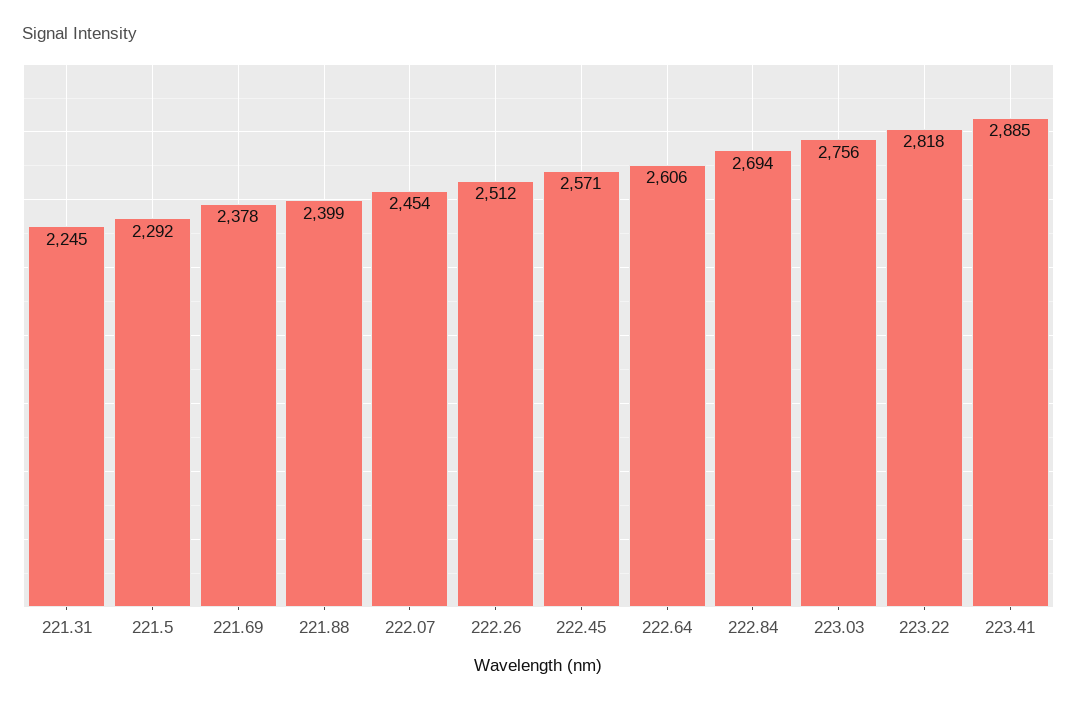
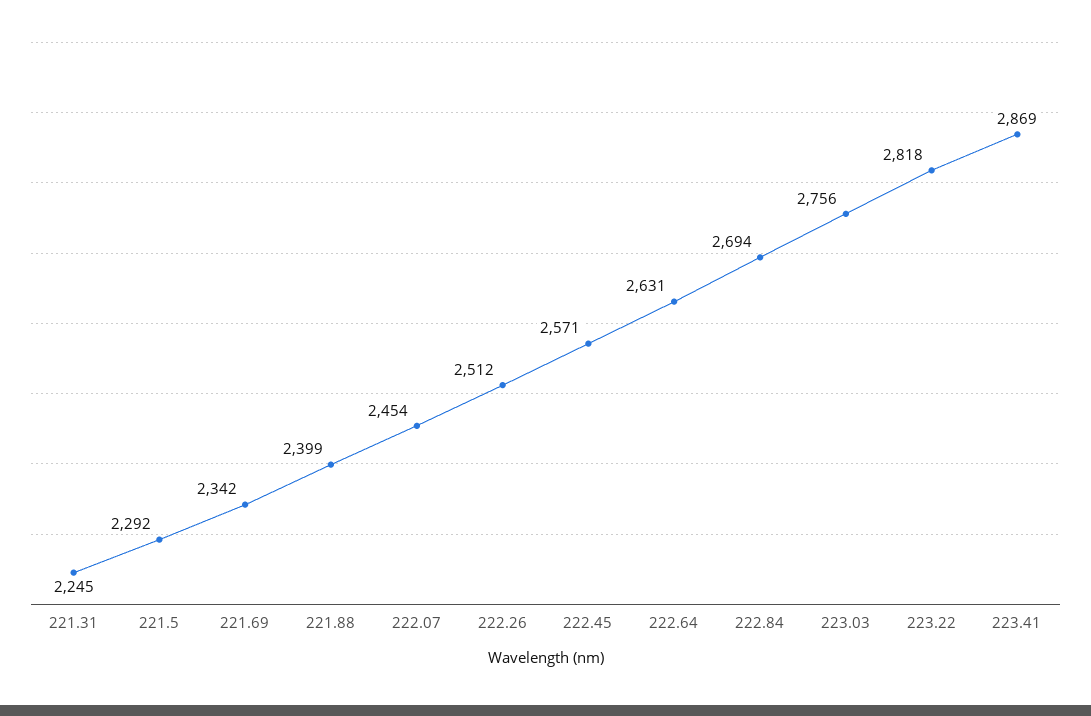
  {
    "221.31": 2245,
    "221.5": 2292,
-   "221.69": 2378,
+   "221.69": 2342,
    "221.88": 2399,
    "222.07": 2454,
    "222.26": 2512,
    "222.45": 2571,
-   "222.64": 2606,
+   "222.64": 2631,
    "222.84": 2694,
    "223.03": 2756,
    "223.22": 2818,
-   "223.41": 2885
+   "223.41": 2869
  }

